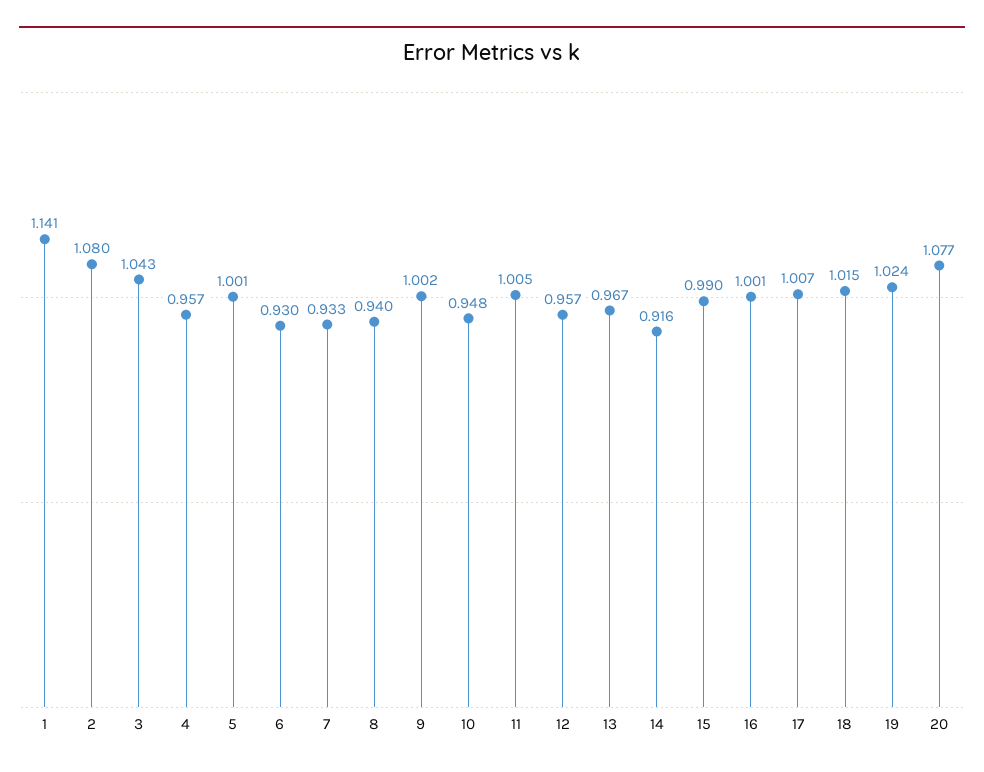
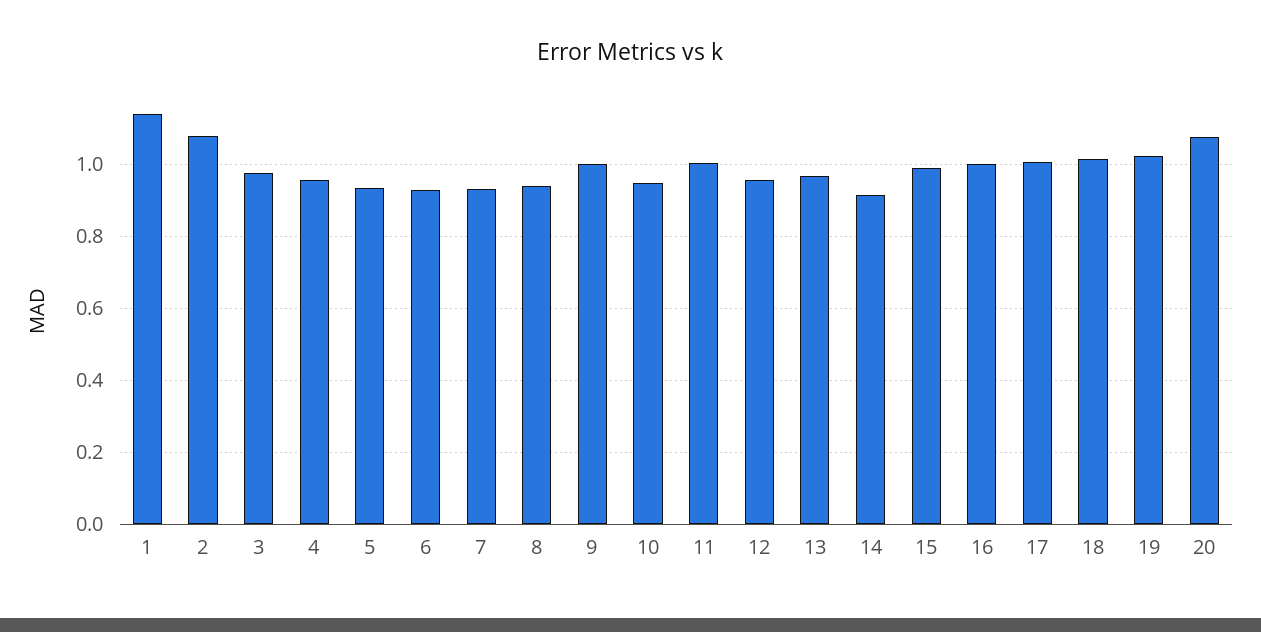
  {
    "1": 1.141,
    "2": 1.08,
-   "3": 1.043,
+   "3": 0.98,
    "4": 0.957,
-   "5": 1.001,
+   "5": 0.94,
    "6": 0.93,
    "7": 0.933,
    "8": 0.94,
    "9": 1.002,
    "10": 0.948,
    "11": 1.005,
    "12": 0.957,
    "13": 0.967,
    "14": 0.916,
    "15": 0.99,
    "16": 1.001,
    "17": 1.007,
    "18": 1.015,
    "19": 1.024,
    "20": 1.077
  }

